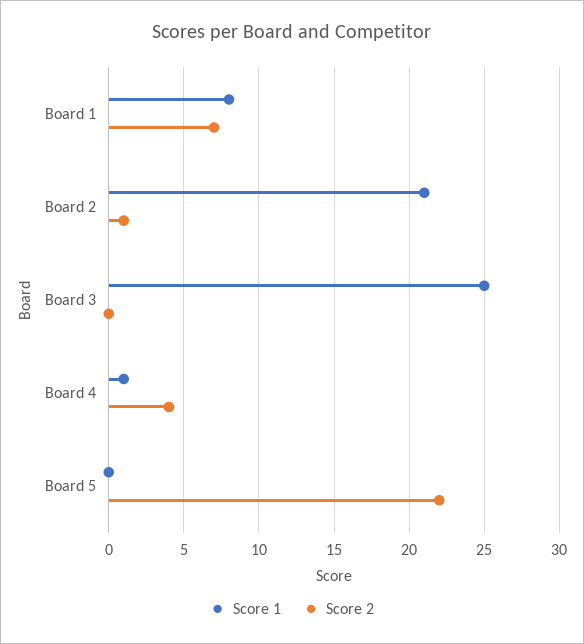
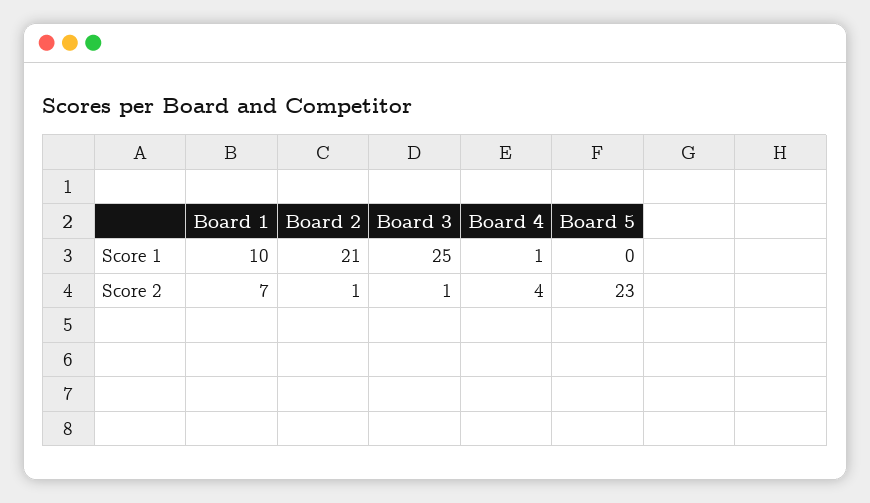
  {
    "Score 1": {
-     "Board 1": 8,
+     "Board 1": 10,
      "Board 2": 21,
      "Board 3": 25,
      "Board 4": 1,
      "Board 5": 0
    },
    "Score 2": {
      "Board 1": 7,
      "Board 2": 1,
-     "Board 3": 0,
+     "Board 3": 1,
      "Board 4": 4,
-     "Board 5": 22
+     "Board 5": 23
    }
  }

